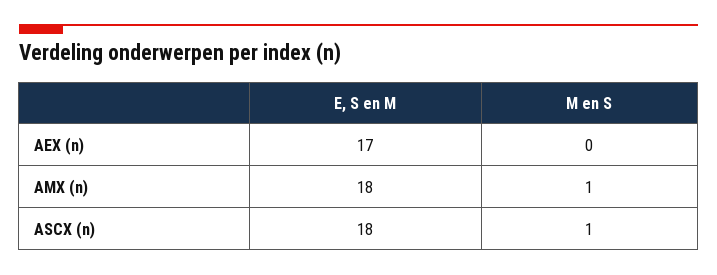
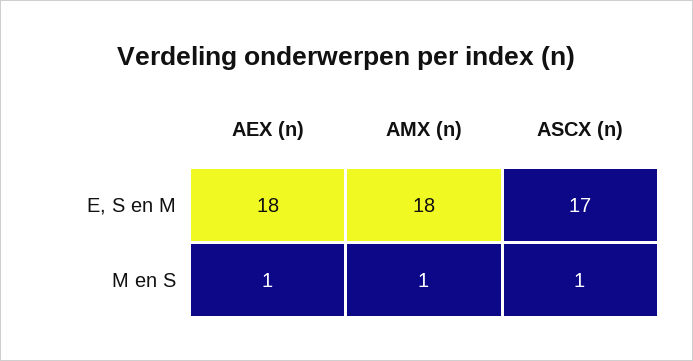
  {
    "E, S en M": {
-     "AEX (n)": 17,
+     "AEX (n)": 18,
      "AMX (n)": 18,
-     "ASCX (n)": 18
+     "ASCX (n)": 17
    },
    "M en S": {
-     "AEX (n)": 0,
+     "AEX (n)": 1,
      "AMX (n)": 1,
      "ASCX (n)": 1
    }
  }

